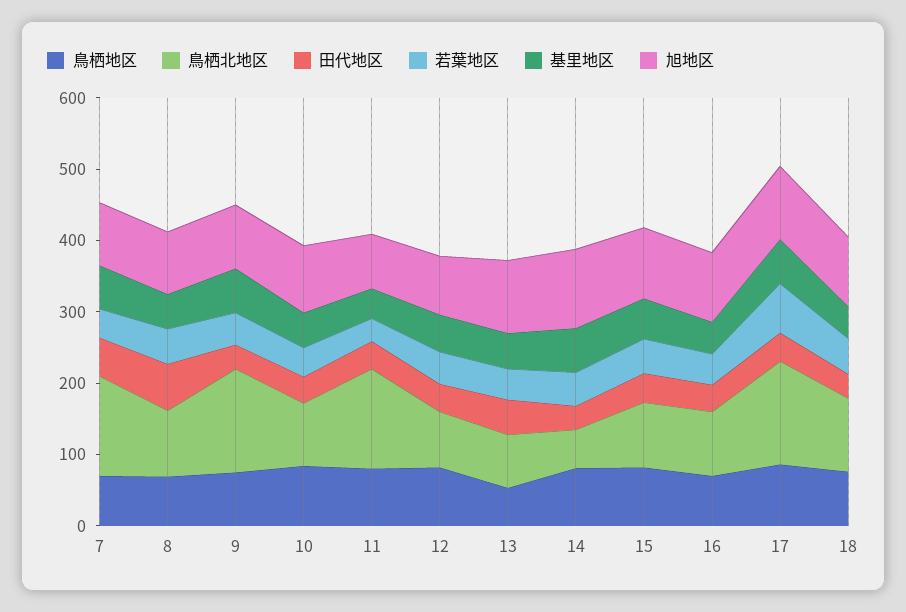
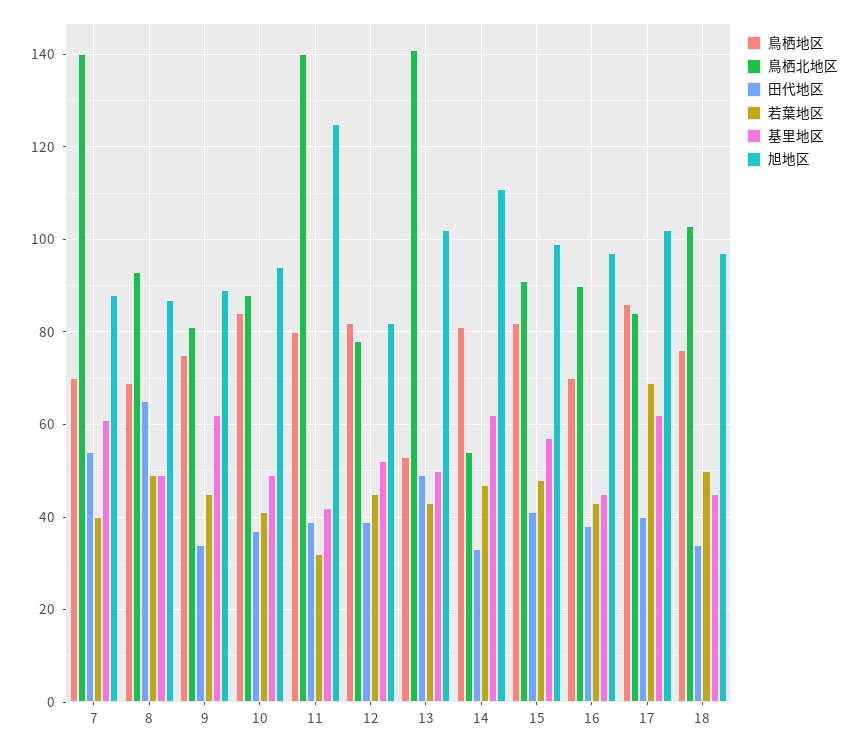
  {
    "鳥栖地区": {
      "7": 70,
      "8": 70,
      "9": 75,
      "10": 85,
      "11": 80,
      "12": 80,
      "13": 55,
      "14": 80,
      "15": 80,
      "16": 70,
      "17": 85,
      "18": 75
    },
    "鳥栖北地区": {
      "7": 140,
      "8": 95,
-     "9": 140,
+     "9": 80,
      "10": 90,
      "11": 140,
      "12": 80,
-     "13": 80,
+     "13": 140,
      "14": 55,
      "15": 90,
      "16": 90,
-     "17": 140,
+     "17": 85,
      "18": 105
    },
    "田代地区": {
      "7": 55,
      "8": 65,
      "9": 35,
      "10": 35,
      "11": 40,
      "12": 40,
      "13": 50,
      "14": 35,
      "15": 40,
      "16": 40,
      "17": 40,
      "18": 35
    },
    "若葉地区": {
      "7": 40,
      "8": 50,
      "9": 45,
      "10": 40,
      "11": 30,
      "12": 45,
      "13": 45,
      "14": 45,
      "15": 50,
      "16": 45,
      "17": 70,
      "18": 50
    },
    "基里地区": {
      "7": 60,
      "8": 50,
      "9": 60,
      "10": 50,
      "11": 40,
      "12": 50,
      "13": 50,
      "14": 60,
      "15": 55,
      "16": 45,
      "17": 60,
      "18": 45
    },
    "旭地区": {
      "7": 90,
      "8": 85,
      "9": 90,
      "10": 95,
-     "11": 80,
+     "11": 125,
      "12": 80,
      "13": 100,
      "14": 110,
      "15": 100,
      "16": 95,
      "17": 100,
      "18": 95
    }
  }

